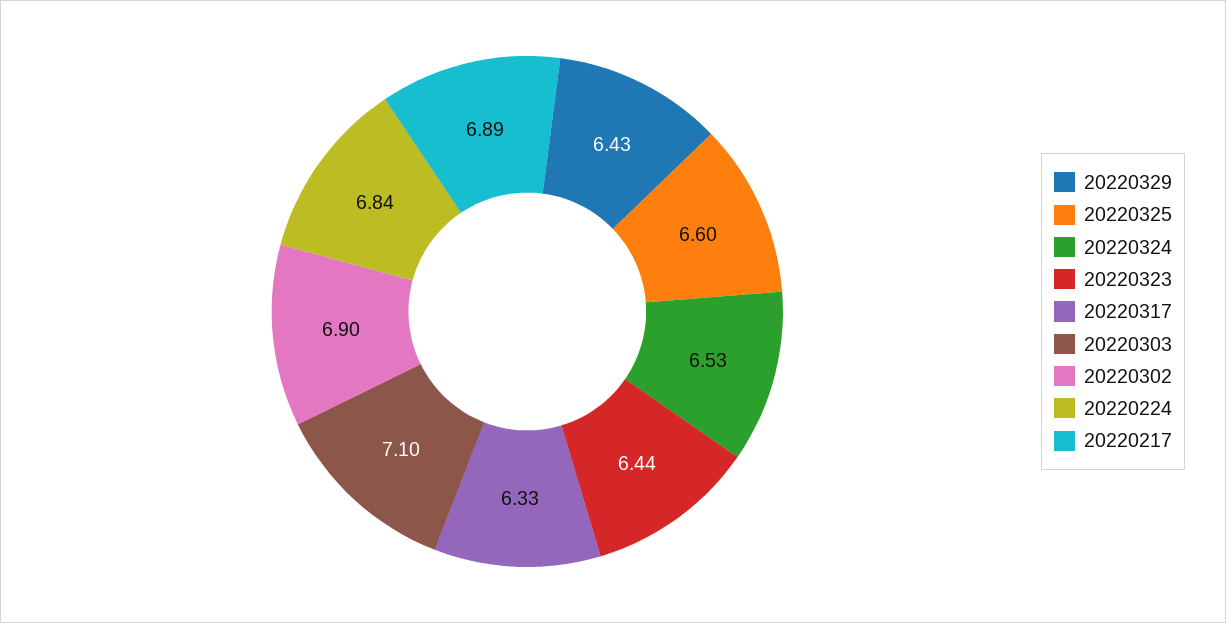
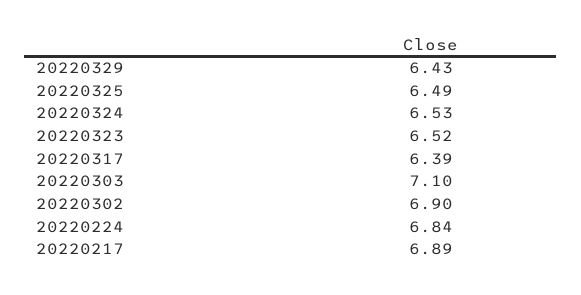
  {
    "20220329": 6.43,
-   "20220325": 6.6,
+   "20220325": 6.49,
    "20220324": 6.53,
-   "20220323": 6.44,
+   "20220323": 6.52,
-   "20220317": 6.33,
+   "20220317": 6.39,
    "20220303": 7.1,
    "20220302": 6.9,
    "20220224": 6.84,
    "20220217": 6.89
  }

